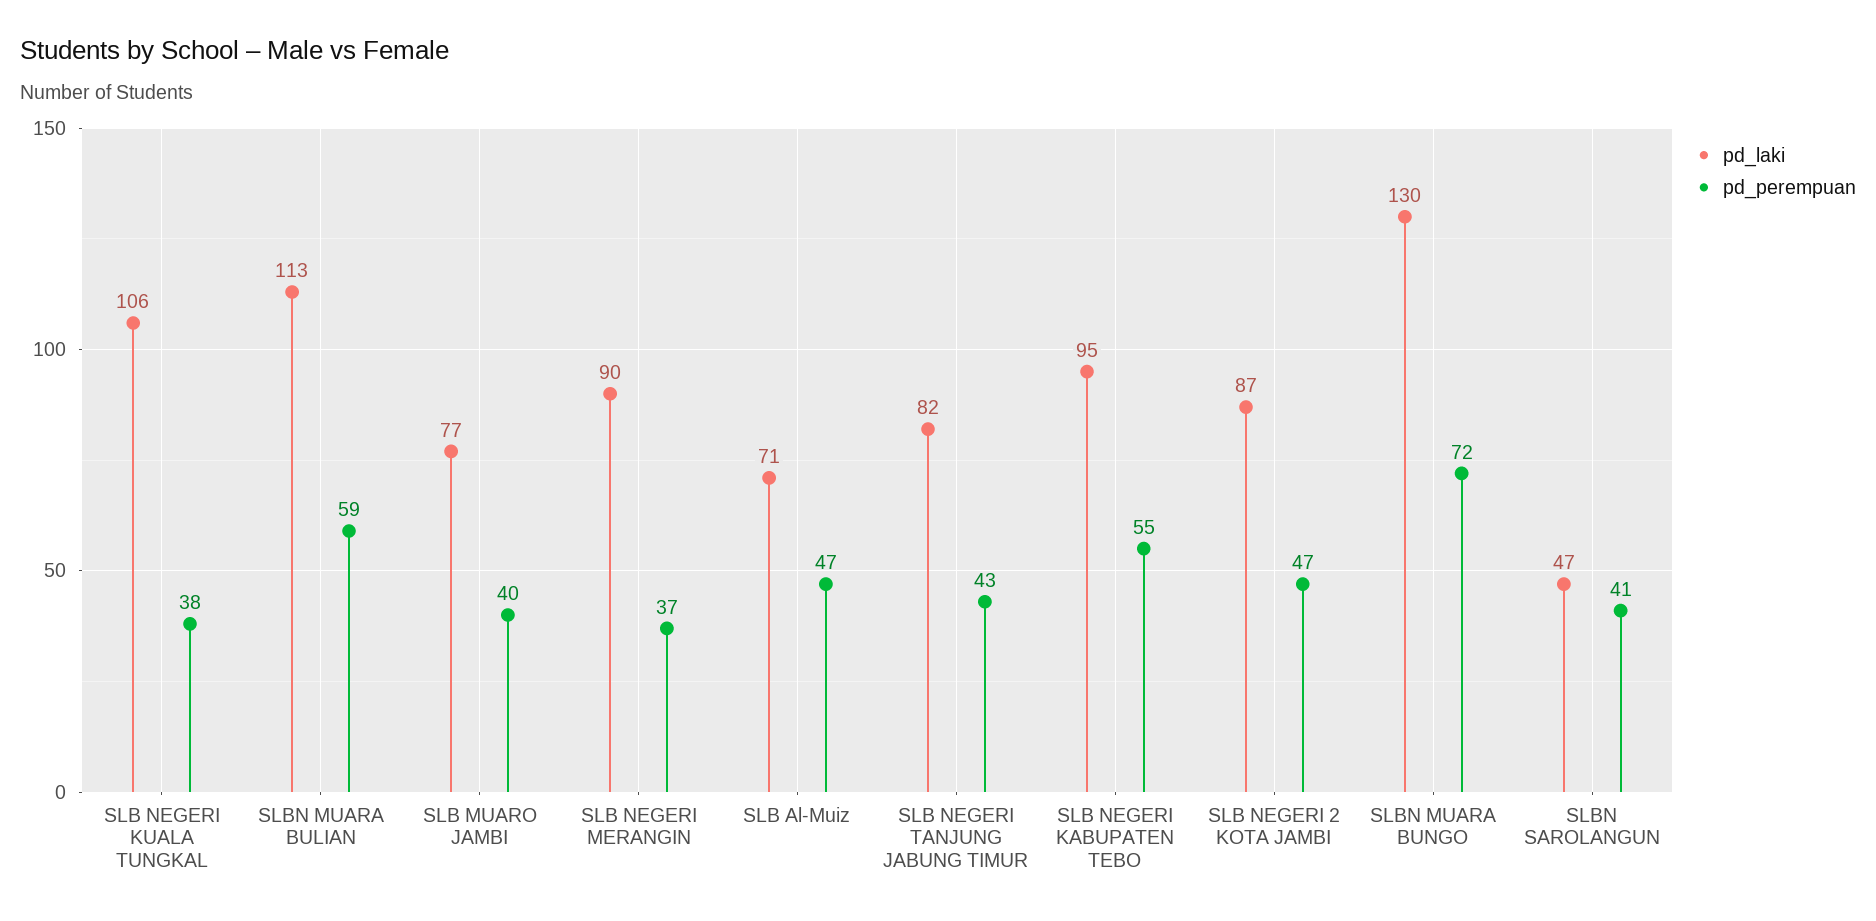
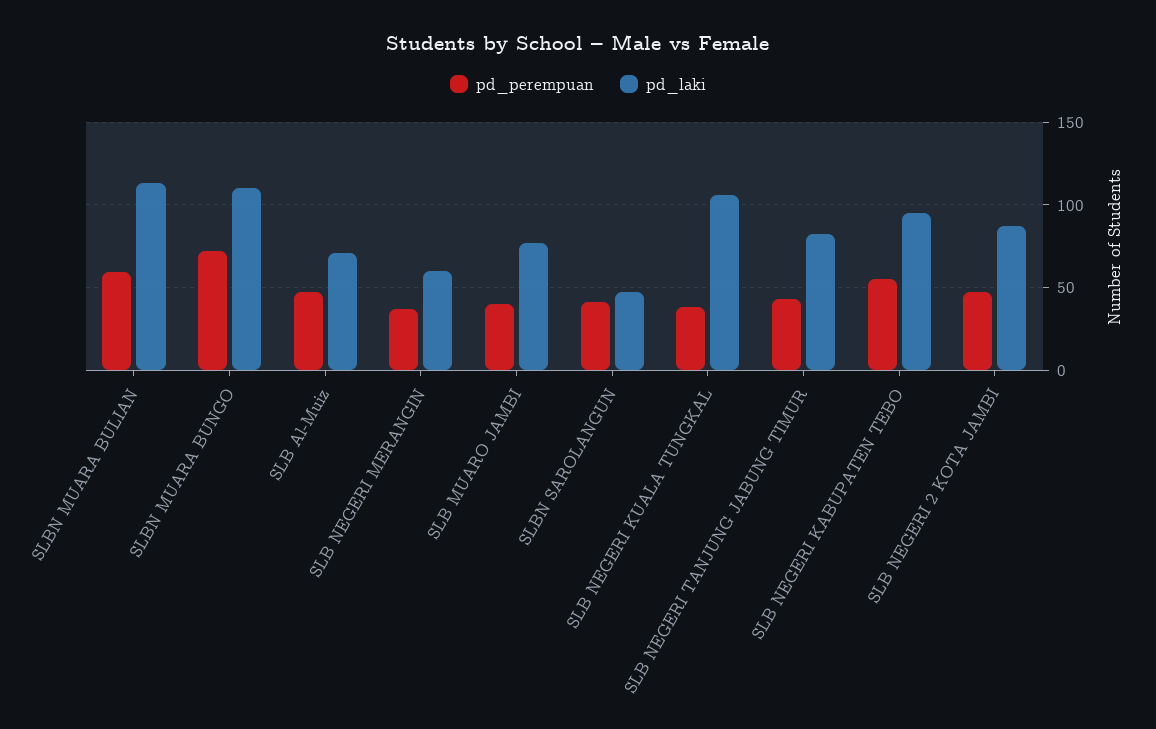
  {
    "pd_laki": {
      "SLB NEGERI KUALA TUNGKAL": 106,
      "SLBN MUARA BULIAN": 113,
      "SLB MUARO JAMBI": 77,
-     "SLB NEGERI MERANGIN": 90,
+     "SLB NEGERI MERANGIN": 60,
      "SLB Al-Muiz": 71,
      "SLB NEGERI TANJUNG JABUNG TIMUR": 82,
      "SLB NEGERI KABUPATEN TEBO": 95,
      "SLB NEGERI 2 KOTA JAMBI": 87,
-     "SLBN MUARA BUNGO": 130,
+     "SLBN MUARA BUNGO": 110,
      "SLBN SAROLANGUN": 47
    },
    "pd_perempuan": {
      "SLB NEGERI KUALA TUNGKAL": 38,
      "SLBN MUARA BULIAN": 59,
      "SLB MUARO JAMBI": 40,
      "SLB NEGERI MERANGIN": 37,
      "SLB Al-Muiz": 47,
      "SLB NEGERI TANJUNG JABUNG TIMUR": 43,
      "SLB NEGERI KABUPATEN TEBO": 55,
      "SLB NEGERI 2 KOTA JAMBI": 47,
      "SLBN MUARA BUNGO": 72,
      "SLBN SAROLANGUN": 41
    }
  }

